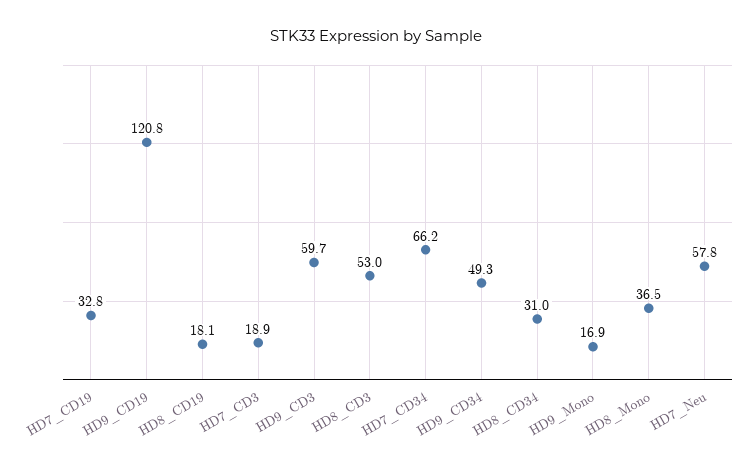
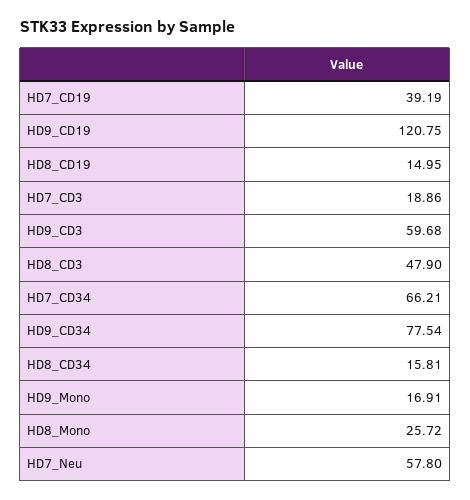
  {
-   "HD7_CD19": 32.8,
+   "HD7_CD19": 39.19,
    "HD9_CD19": 120.75,
-   "HD8_CD19": 18.1,
+   "HD8_CD19": 14.95,
    "HD7_CD3": 18.86,
    "HD9_CD3": 59.68,
-   "HD8_CD3": 53,
+   "HD8_CD3": 47.9,
    "HD7_CD34": 66.21,
-   "HD9_CD34": 49.3,
+   "HD9_CD34": 77.54,
-   "HD8_CD34": 31,
+   "HD8_CD34": 15.81,
    "HD9_Mono": 16.91,
-   "HD8_Mono": 36.5,
+   "HD8_Mono": 25.72,
    "HD7_Neu": 57.8
  }

